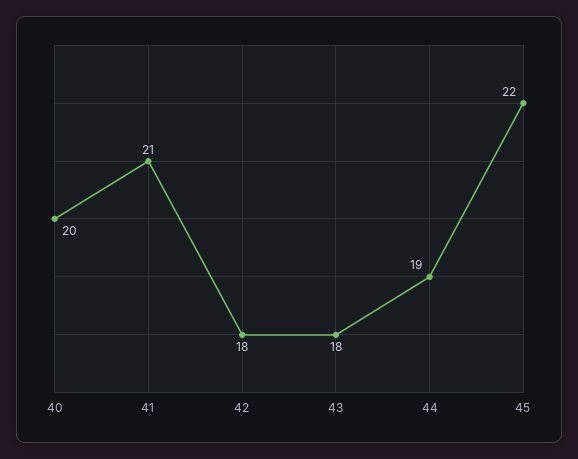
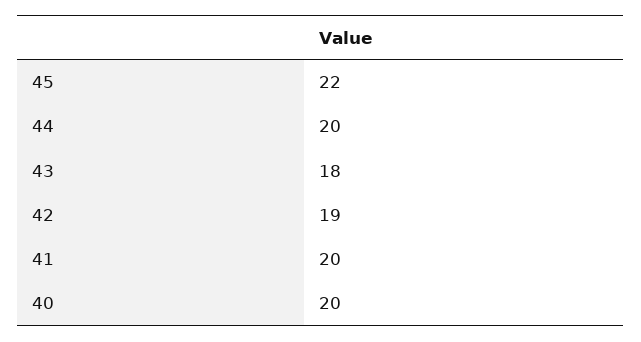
  {
    "40": 20,
-   "41": 21,
+   "41": 20,
-   "42": 18,
+   "42": 19,
    "43": 18,
-   "44": 19,
+   "44": 20,
    "45": 22
  }

